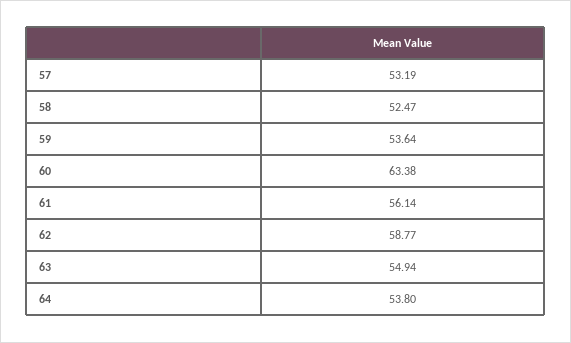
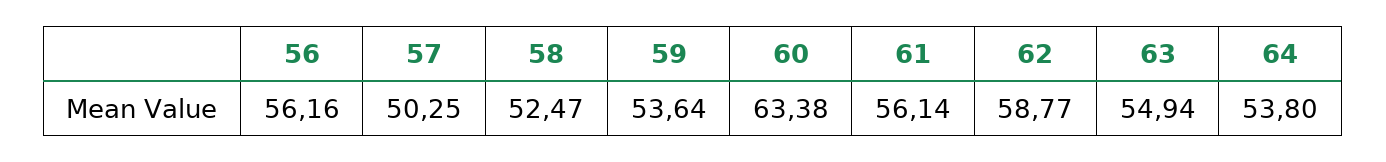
  {
-   "57": 53.19,
+   "57": 50.25,
    "58": 52.47,
    "59": 53.64,
    "60": 63.38,
    "61": 56.14,
    "62": 58.77,
    "63": 54.94,
-   "64": 53.8
+   "64": 53.8,
+   "56": 56.16
  }

